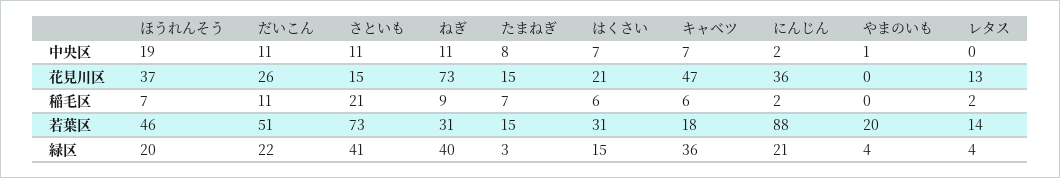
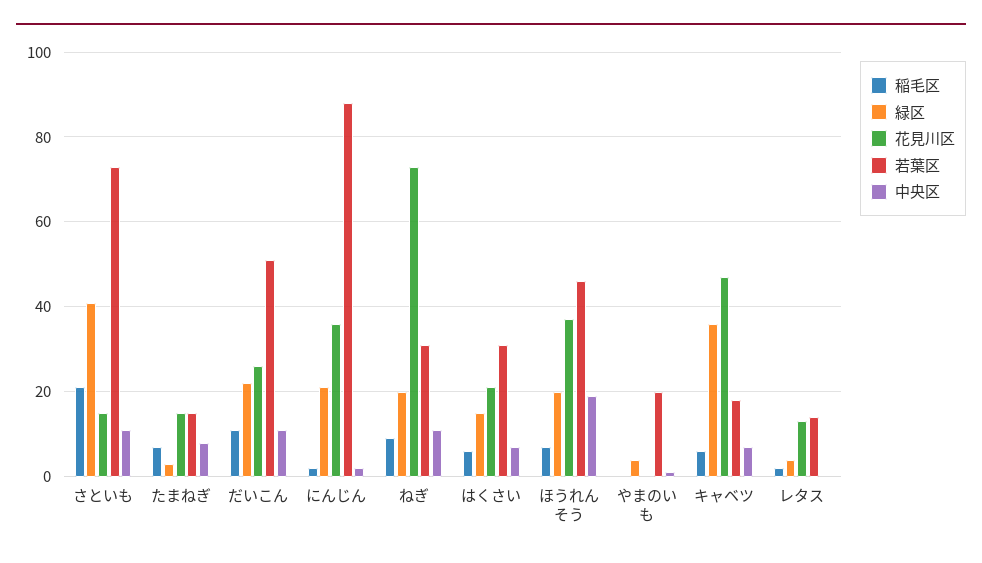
  {
    "中央区": {
      "ほうれんそう": 19,
      "だいこん": 11,
      "さといも": 11,
      "ねぎ": 11,
      "たまねぎ": 8,
      "はくさい": 7,
      "キャベツ": 7,
      "にんじん": 2,
      "やまのいも": 1,
      "レタス": 0
    },
    "花見川区": {
      "ほうれんそう": 37,
      "だいこん": 26,
      "さといも": 15,
      "ねぎ": 73,
      "たまねぎ": 15,
      "はくさい": 21,
      "キャベツ": 47,
      "にんじん": 36,
      "やまのいも": 0,
      "レタス": 13
    },
    "稲毛区": {
      "ほうれんそう": 7,
      "だいこん": 11,
      "さといも": 21,
      "ねぎ": 9,
      "たまねぎ": 7,
      "はくさい": 6,
      "キャベツ": 6,
      "にんじん": 2,
      "やまのいも": 0,
      "レタス": 2
    },
    "若葉区": {
      "ほうれんそう": 46,
      "だいこん": 51,
      "さといも": 73,
      "ねぎ": 31,
      "たまねぎ": 15,
      "はくさい": 31,
      "キャベツ": 18,
      "にんじん": 88,
      "やまのいも": 20,
      "レタス": 14
    },
    "緑区": {
      "ほうれんそう": 20,
      "だいこん": 22,
      "さといも": 41,
-     "ねぎ": 40,
+     "ねぎ": 20,
      "たまねぎ": 3,
      "はくさい": 15,
      "キャベツ": 36,
      "にんじん": 21,
      "やまのいも": 4,
      "レタス": 4
    }
  }

